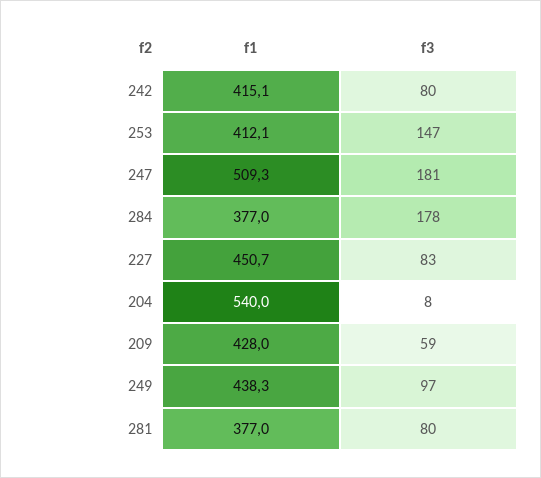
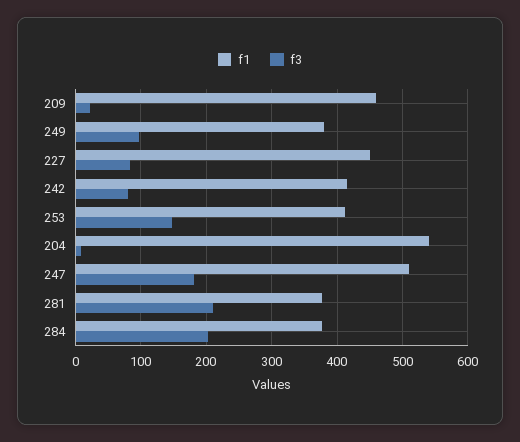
  {
    "f1": {
      "242": 415.1,
      "253": 412.1,
      "247": 509.3,
      "284": 377,
      "227": 450.7,
      "204": 540,
-     "209": 428,
+     "209": 460,
-     "249": 438.3,
+     "249": 380,
      "281": 377
    },
    "f3": {
      "242": 80,
      "253": 147,
      "247": 181,
-     "284": 178,
+     "284": 200,
      "227": 83,
      "204": 8,
-     "209": 59,
+     "209": 20,
      "249": 97,
-     "281": 80
+     "281": 210
    }
  }

